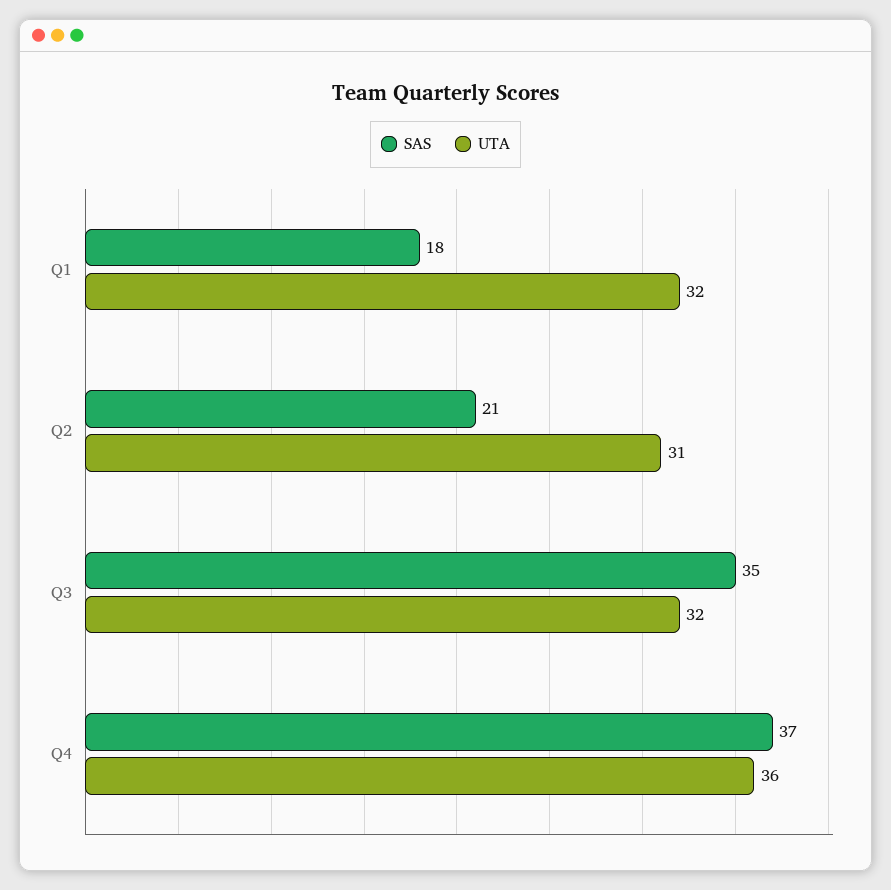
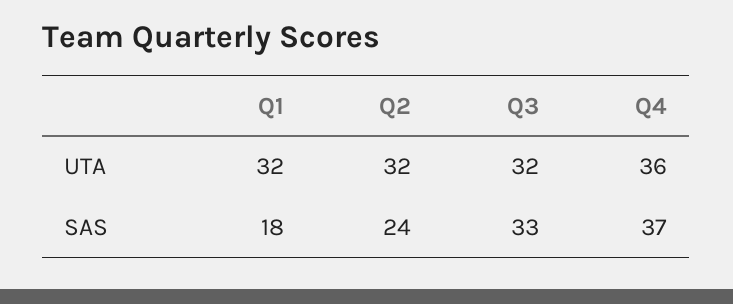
  {
    "SAS": {
      "Q1": 18,
-     "Q2": 21,
+     "Q2": 24,
-     "Q3": 35,
+     "Q3": 33,
      "Q4": 37
    },
    "UTA": {
      "Q1": 32,
-     "Q2": 31,
+     "Q2": 32,
      "Q3": 32,
      "Q4": 36
    }
  }

